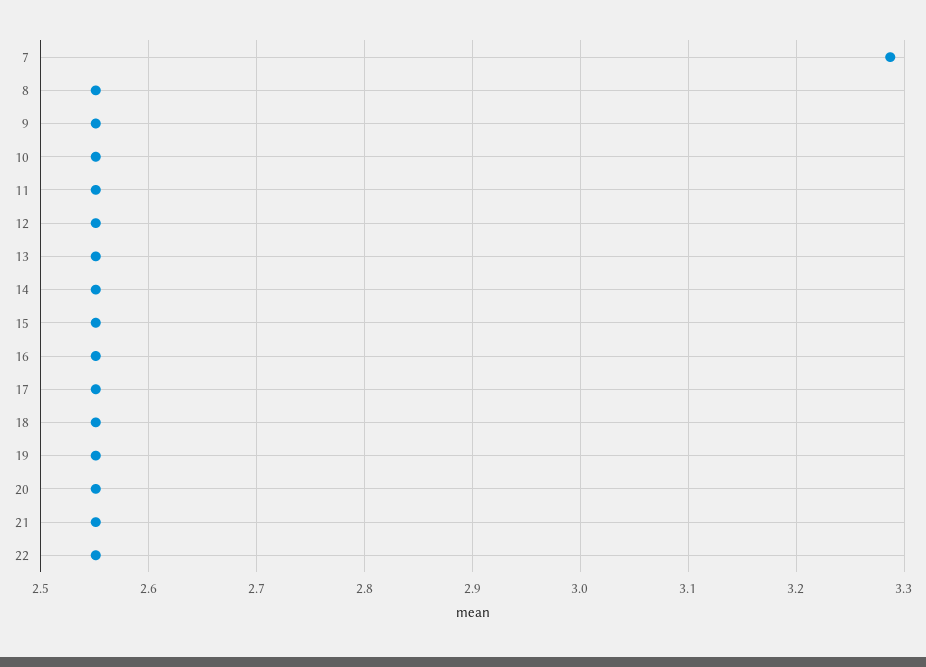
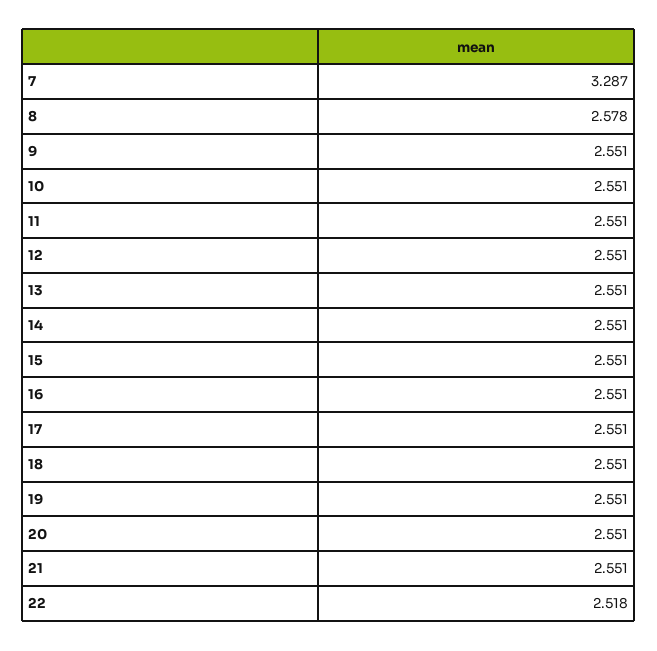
  {
    "7": 3.287,
-   "8": 2.55,
+   "8": 2.578,
    "9": 2.551,
    "10": 2.551,
    "11": 2.551,
    "12": 2.551,
    "13": 2.551,
    "14": 2.551,
    "15": 2.551,
    "16": 2.551,
    "17": 2.551,
    "18": 2.551,
    "19": 2.551,
    "20": 2.551,
    "21": 2.551,
-   "22": 2.55
+   "22": 2.518
  }

